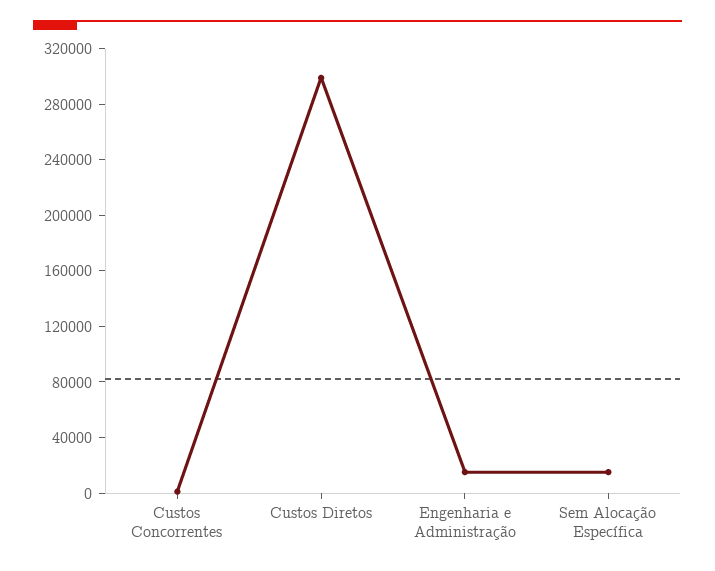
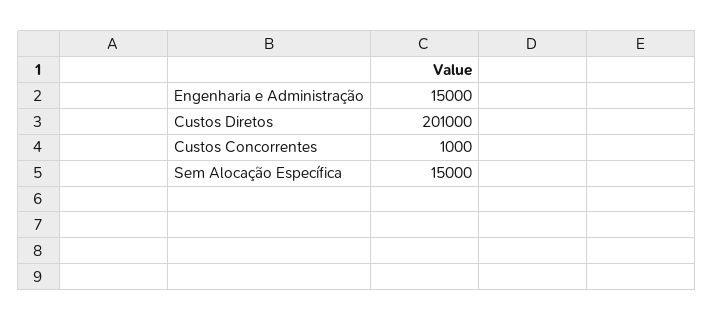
  {
    "Custos Concorrentes": 1000,
-   "Custos Diretos": 300000,
+   "Custos Diretos": 201000,
    "Engenharia e Administração": 15000,
    "Sem Alocação Específica": 15000
  }

